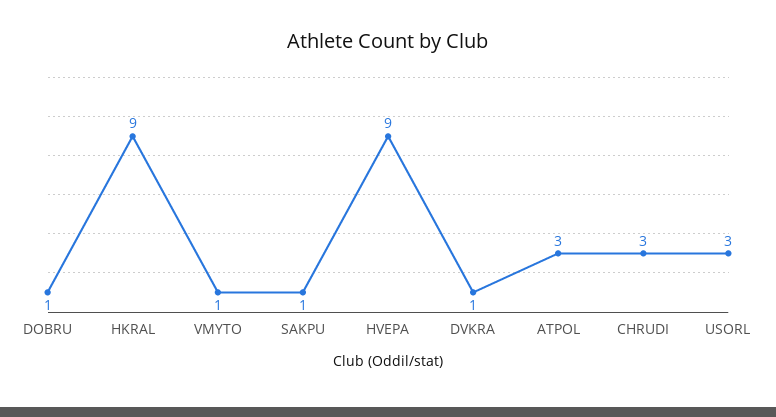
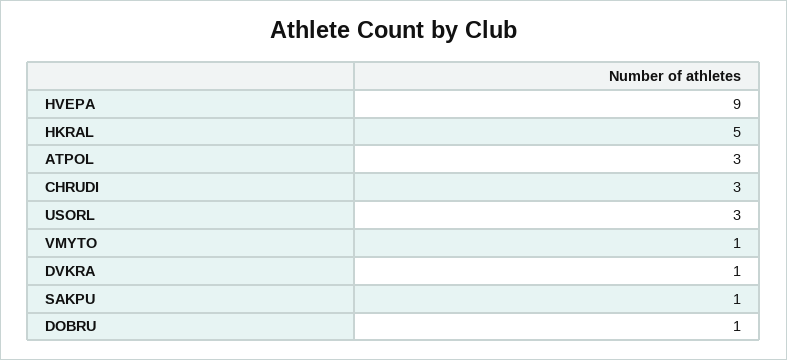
  {
    "DOBRU": 1,
-   "HKRAL": 9,
+   "HKRAL": 5,
    "VMYTO": 1,
    "SAKPU": 1,
    "HVEPA": 9,
    "DVKRA": 1,
    "ATPOL": 3,
    "CHRUDI": 3,
    "USORL": 3
  }

